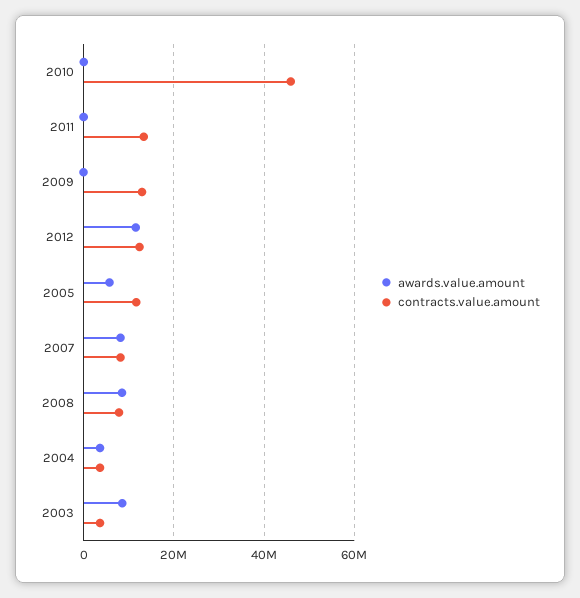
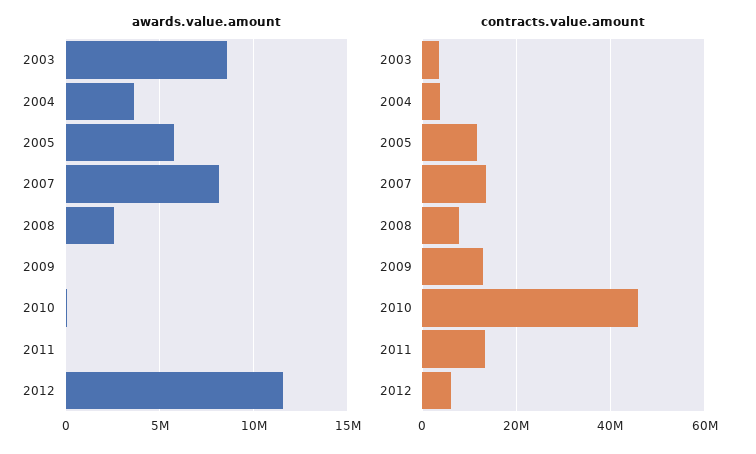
  {
    "awards.value.amount": {
      "2010": 0,
      "2011": 0,
      "2009": 0,
      "2012": 11500000,
      "2005": 6000000,
      "2007": 8000000,
-     "2008": 8000000,
+     "2008": 2500000,
      "2004": 3500000,
      "2003": 8500000
    },
    "contracts.value.amount": {
      "2010": 46000000,
      "2011": 14000000,
      "2009": 12000000,
-     "2012": 12000000,
+     "2012": 6000000,
      "2005": 12000000,
-     "2007": 8000000,
+     "2007": 14000000,
      "2008": 8000000,
      "2004": 4000000,
      "2003": 4000000
    }
  }

